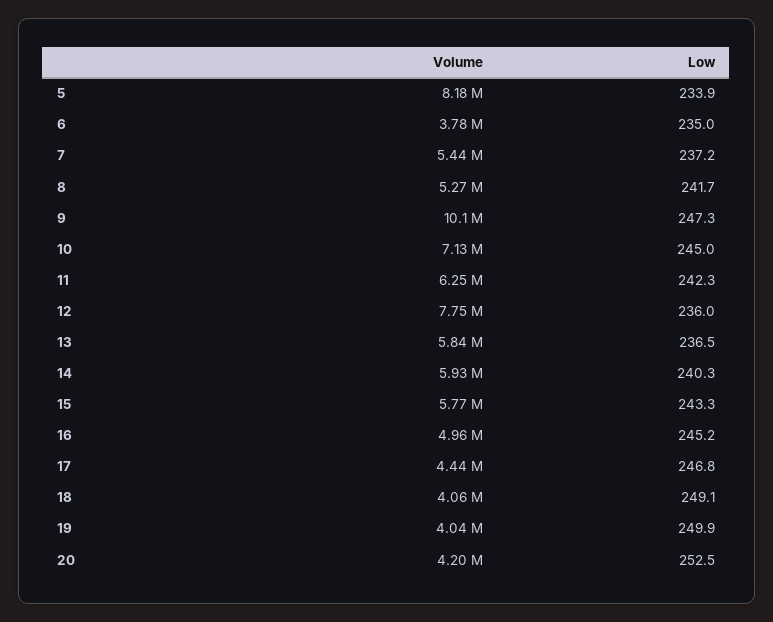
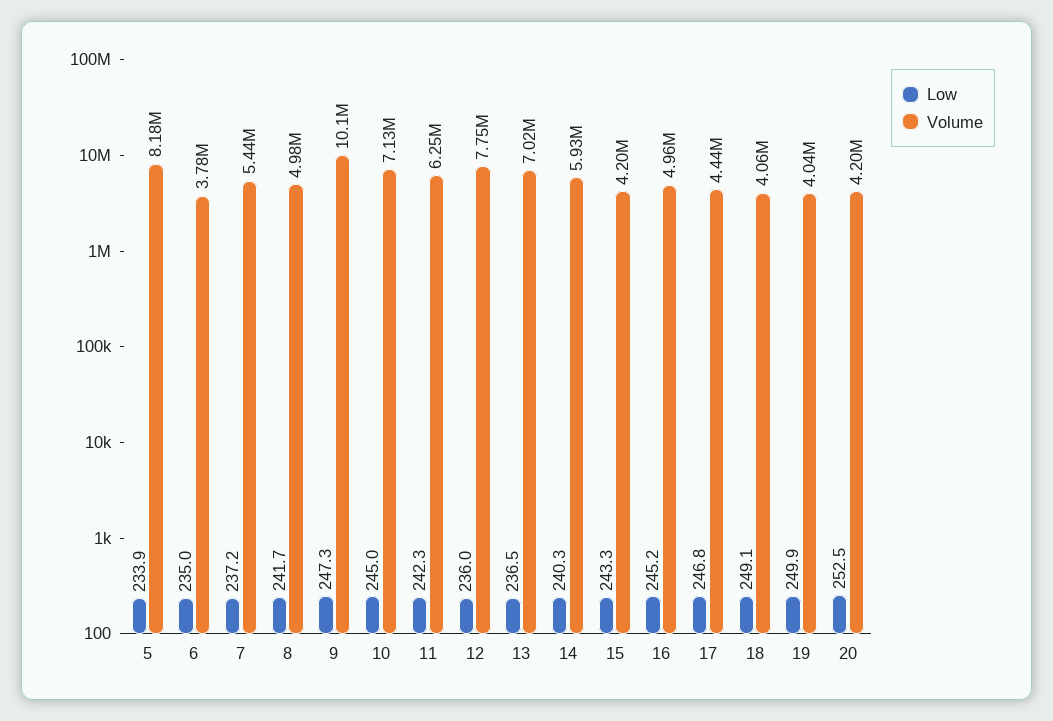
  {
    "Volume": {
      "5": 8180000,
      "6": 3780000,
      "7": 5440000,
-     "8": 5270000,
+     "8": 4980000,
      "9": 10100000,
      "10": 7130000,
      "11": 6250000,
      "12": 7750000,
-     "13": 5840000,
+     "13": 7020000,
      "14": 5930000,
-     "15": 5770000,
+     "15": 4200000,
      "16": 4960000,
      "17": 4440000,
      "18": 4060000,
      "19": 4040000,
      "20": 4200000
    },
    "Low": {
      "5": 233.9,
      "6": 235,
      "7": 237.2,
      "8": 241.7,
      "9": 247.3,
      "10": 245,
      "11": 242.3,
      "12": 236,
      "13": 236.5,
      "14": 240.3,
      "15": 243.3,
      "16": 245.2,
      "17": 246.8,
      "18": 249.1,
      "19": 249.9,
      "20": 252.5
    }
  }

